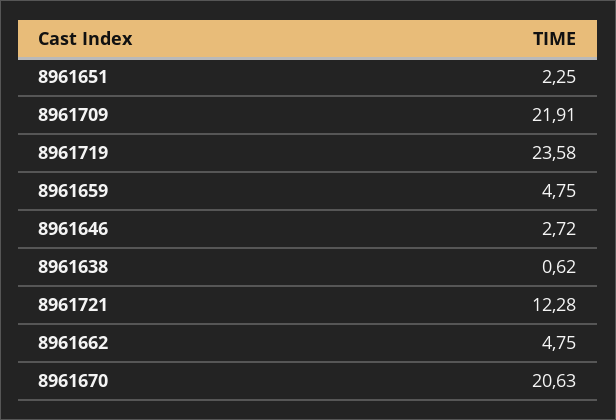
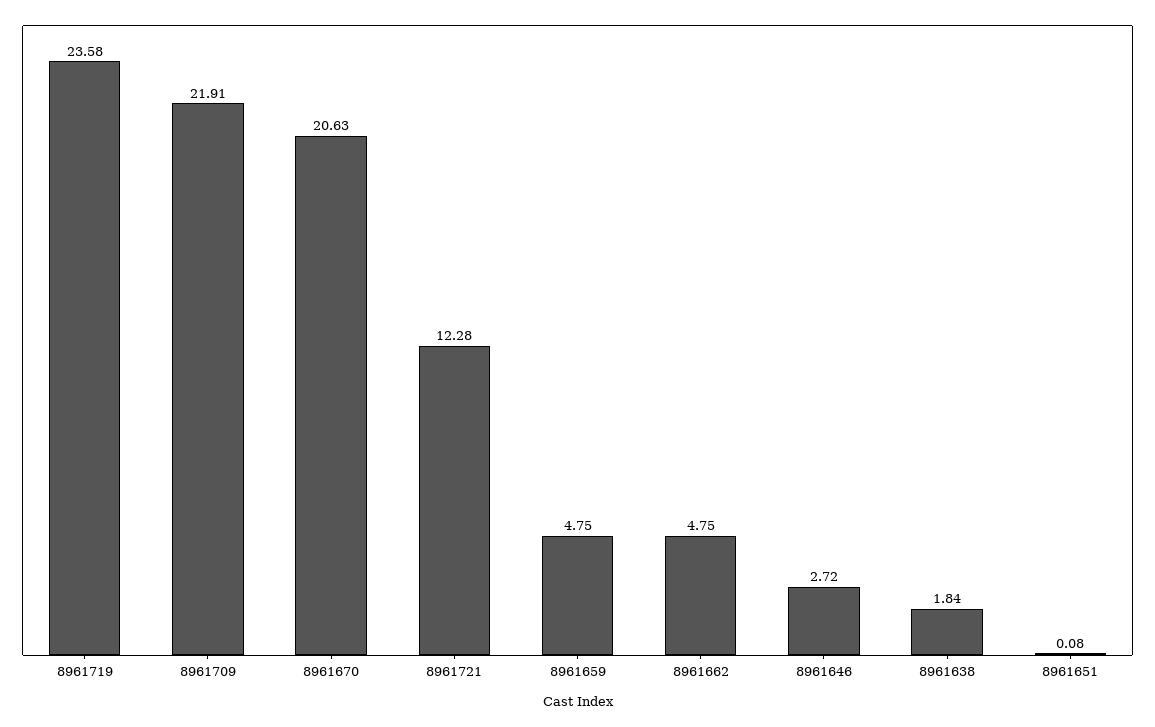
  {
-   "8961651": 2.25,
+   "8961651": 0.08,
    "8961709": 21.91,
    "8961719": 23.58,
    "8961659": 4.75,
    "8961646": 2.72,
-   "8961638": 0.62,
+   "8961638": 1.84,
    "8961721": 12.28,
    "8961662": 4.75,
    "8961670": 20.63
  }

